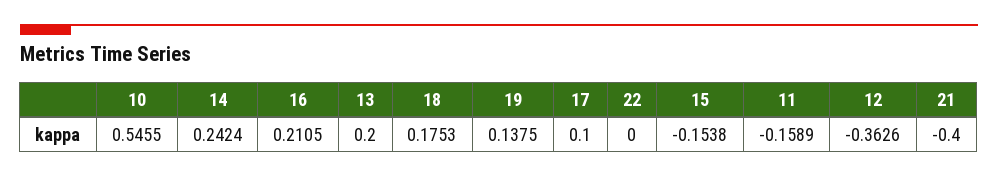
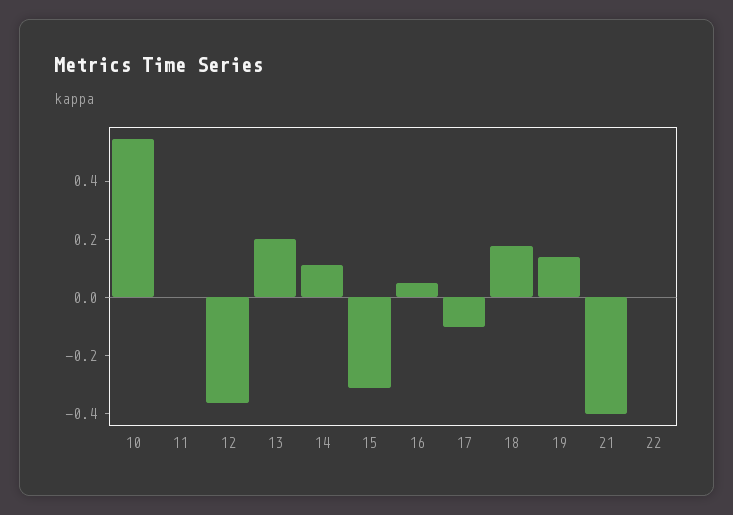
  {
    "10": 0.5455,
-   "14": 0.2424,
+   "14": 0.1,
-   "16": 0.2105,
+   "16": 0.05,
    "13": 0.2,
    "18": 0.1753,
    "19": 0.1375,
-   "17": 0.1,
+   "17": -0.1,
    "22": 0,
-   "15": -0.1538,
+   "15": -0.3,
-   "11": -0.1589,
+   "11": 0,
    "12": -0.3626,
    "21": -0.4
  }

